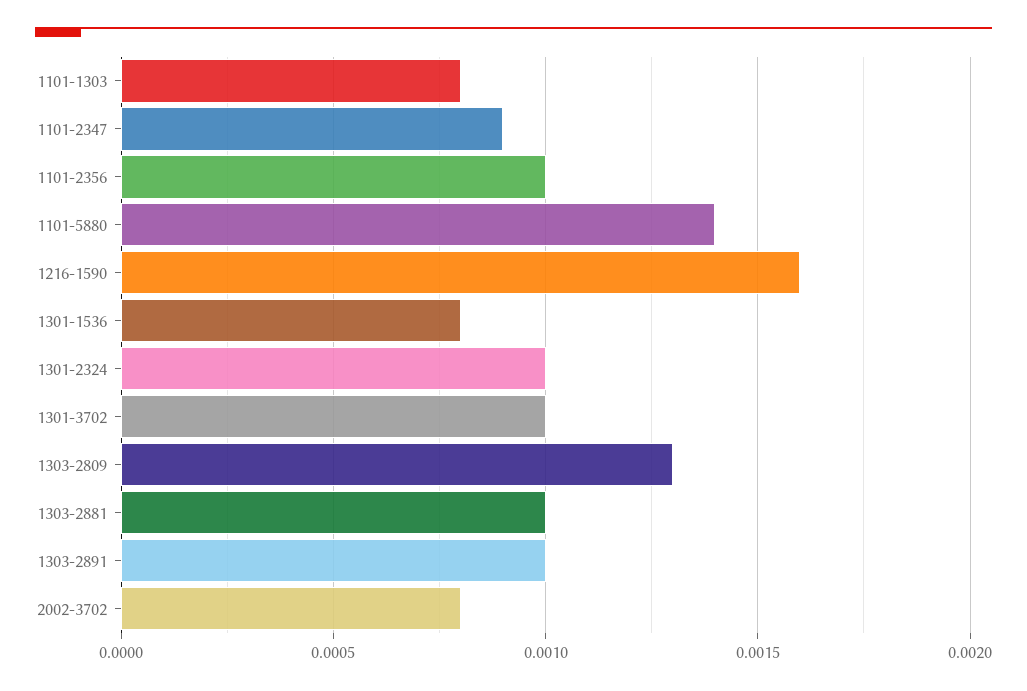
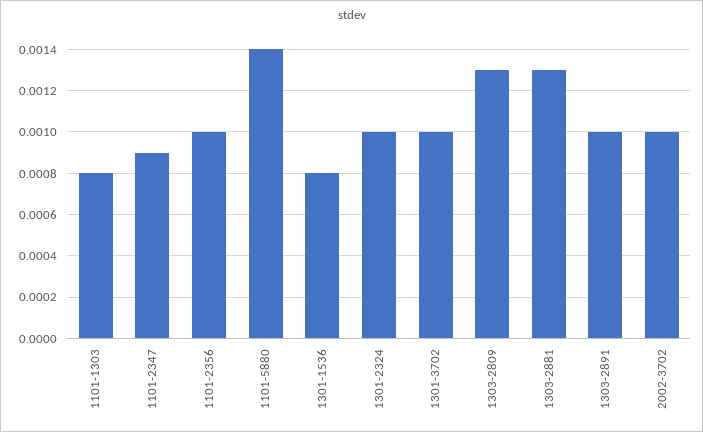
  {
    "1101-1303": 0.0008,
    "1101-2347": 0.0009,
    "1101-2356": 0.001,
    "1101-5880": 0.0014,
-   "1216-1590": 0.0016,
    "1301-1536": 0.0008,
    "1301-2324": 0.001,
    "1301-3702": 0.001,
    "1303-2809": 0.0013,
-   "1303-2881": 0.001,
+   "1303-2881": 0.0013,
    "1303-2891": 0.001,
-   "2002-3702": 0.0008
+   "2002-3702": 0.001
  }

